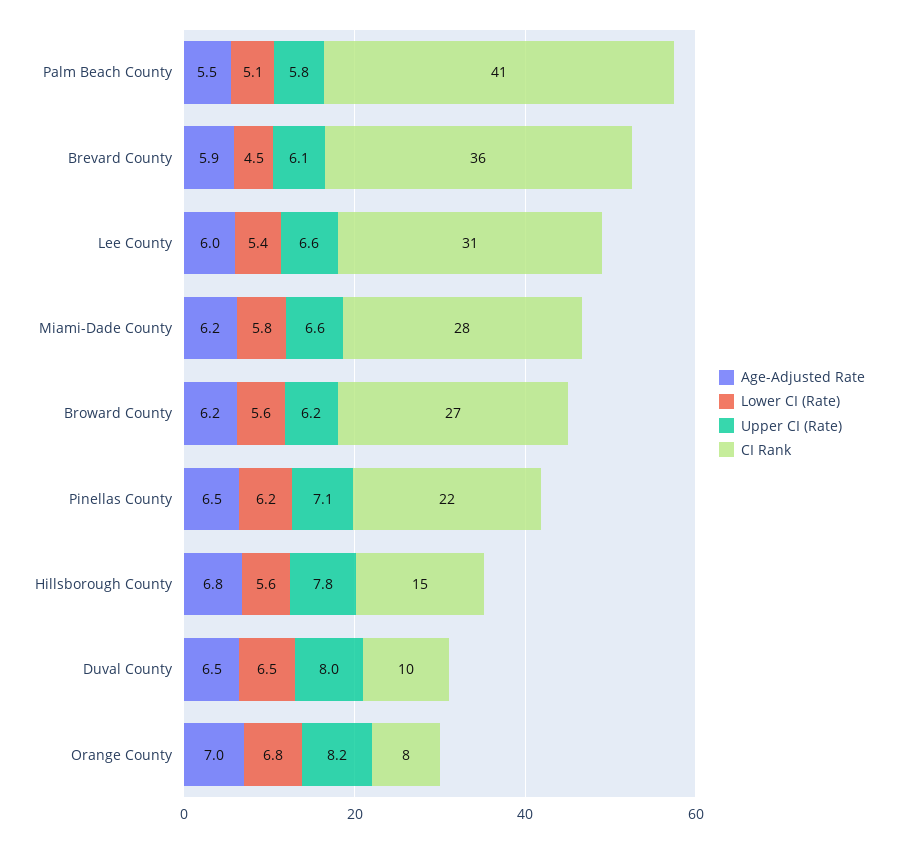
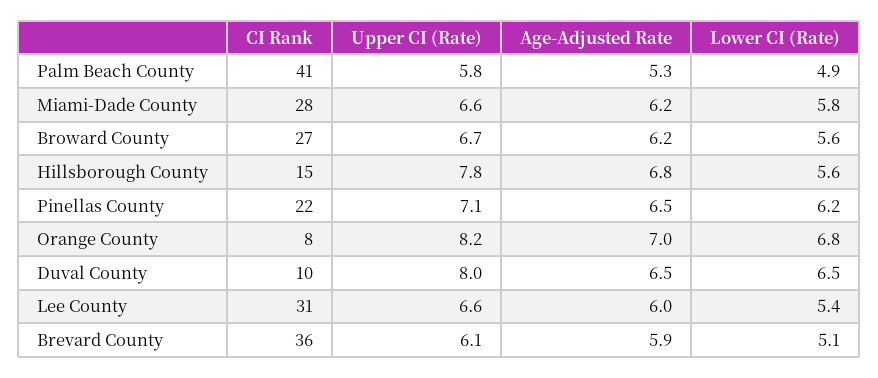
  {
    "Age-Adjusted Rate": {
-     "Palm Beach County": 5.5,
+     "Palm Beach County": 5.3,
      "Brevard County": 5.9,
      "Lee County": 6,
      "Miami-Dade County": 6.2,
      "Broward County": 6.2,
      "Pinellas County": 6.5,
      "Hillsborough County": 6.8,
      "Duval County": 6.5,
      "Orange County": 7
    },
    "Lower CI (Rate)": {
-     "Palm Beach County": 5.1,
+     "Palm Beach County": 4.9,
-     "Brevard County": 4.5,
+     "Brevard County": 5.1,
      "Lee County": 5.4,
      "Miami-Dade County": 5.8,
      "Broward County": 5.6,
      "Pinellas County": 6.2,
      "Hillsborough County": 5.6,
      "Duval County": 6.5,
      "Orange County": 6.8
    },
    "Upper CI (Rate)": {
      "Palm Beach County": 5.8,
      "Brevard County": 6.1,
      "Lee County": 6.6,
      "Miami-Dade County": 6.6,
-     "Broward County": 6.2,
+     "Broward County": 6.7,
      "Pinellas County": 7.1,
      "Hillsborough County": 7.8,
      "Duval County": 8,
      "Orange County": 8.2
    },
    "CI Rank": {
      "Palm Beach County": 41,
      "Brevard County": 36,
      "Lee County": 31,
      "Miami-Dade County": 28,
      "Broward County": 27,
      "Pinellas County": 22,
      "Hillsborough County": 15,
      "Duval County": 10,
      "Orange County": 8
    }
  }

